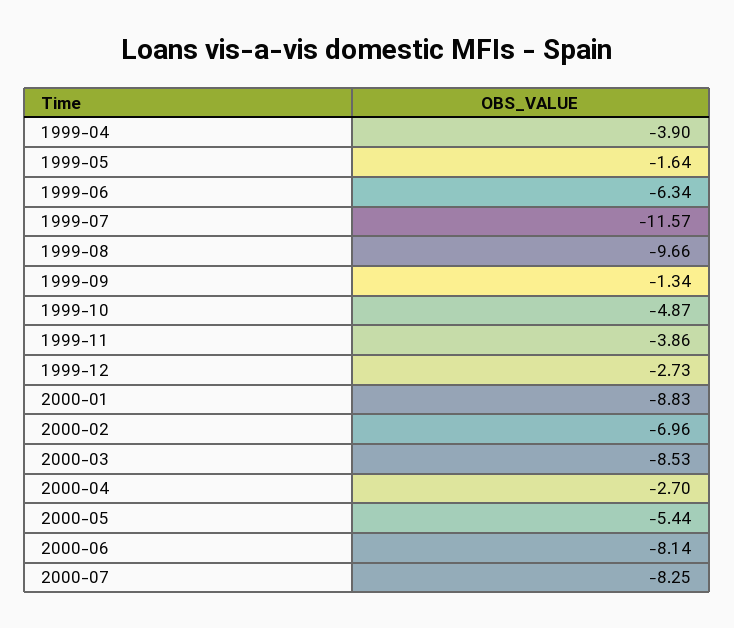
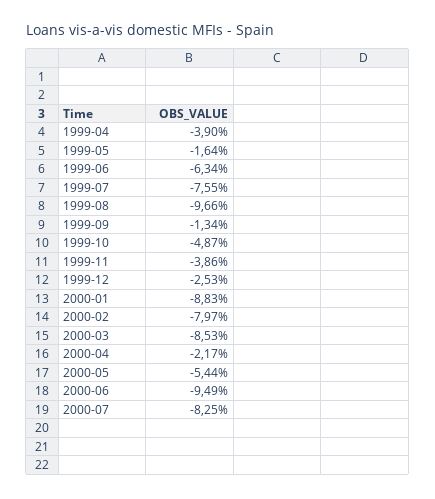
  {
    "1999-04": -3.9,
    "1999-05": -1.64,
    "1999-06": -6.34,
-   "1999-07": -11.57,
+   "1999-07": -7.55,
    "1999-08": -9.66,
    "1999-09": -1.34,
    "1999-10": -4.87,
    "1999-11": -3.86,
-   "1999-12": -2.73,
+   "1999-12": -2.53,
    "2000-01": -8.83,
-   "2000-02": -6.96,
+   "2000-02": -7.97,
    "2000-03": -8.53,
-   "2000-04": -2.7,
+   "2000-04": -2.17,
    "2000-05": -5.44,
-   "2000-06": -8.14,
+   "2000-06": -9.49,
    "2000-07": -8.25
  }

